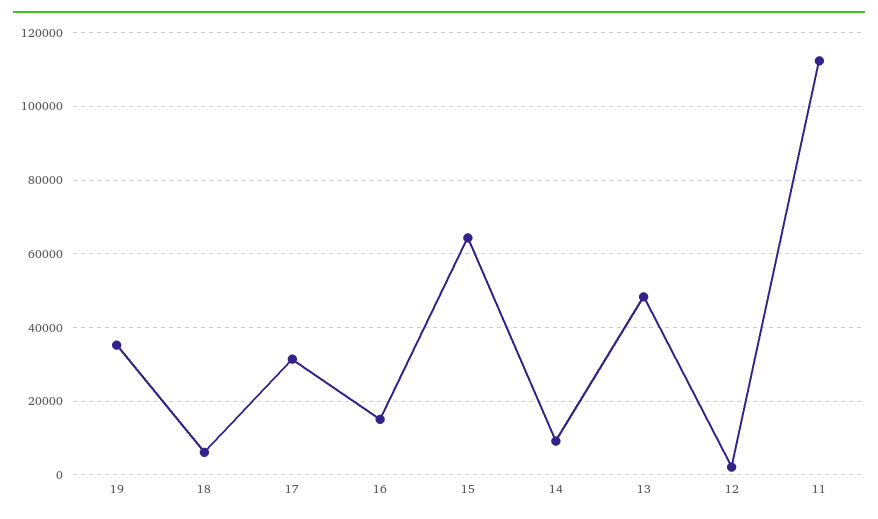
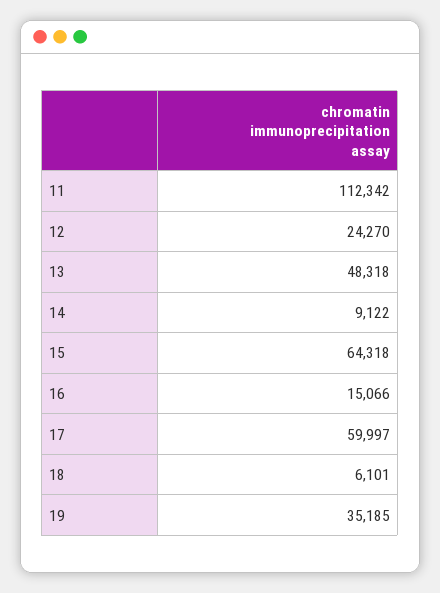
  {
    "19": 35185,
    "18": 6101,
-   "17": 32000,
+   "17": 59997,
    "16": 15066,
    "15": 64318,
    "14": 9122,
    "13": 48318,
-   "12": 2000,
+   "12": 24270,
    "11": 112342
  }

